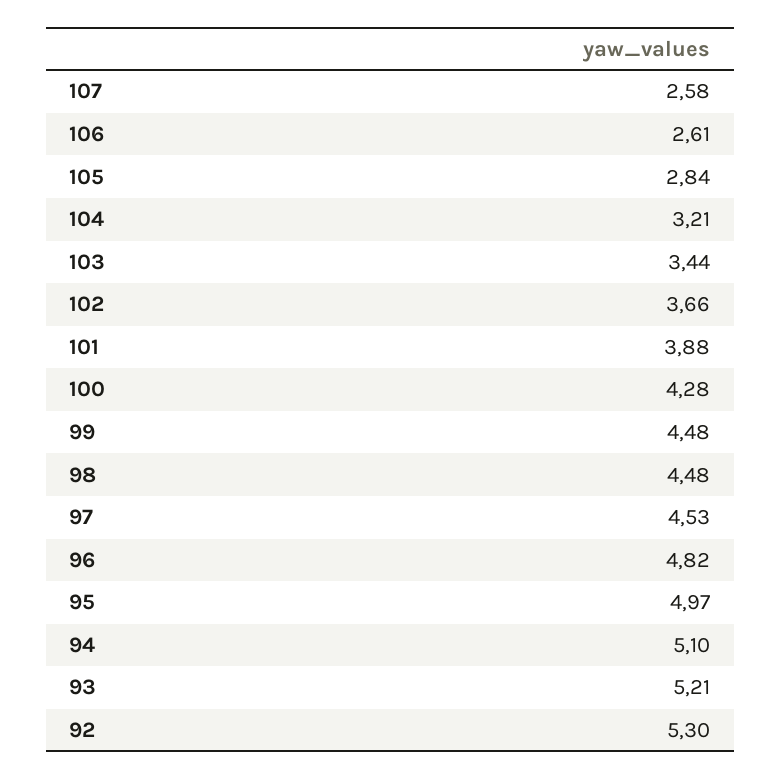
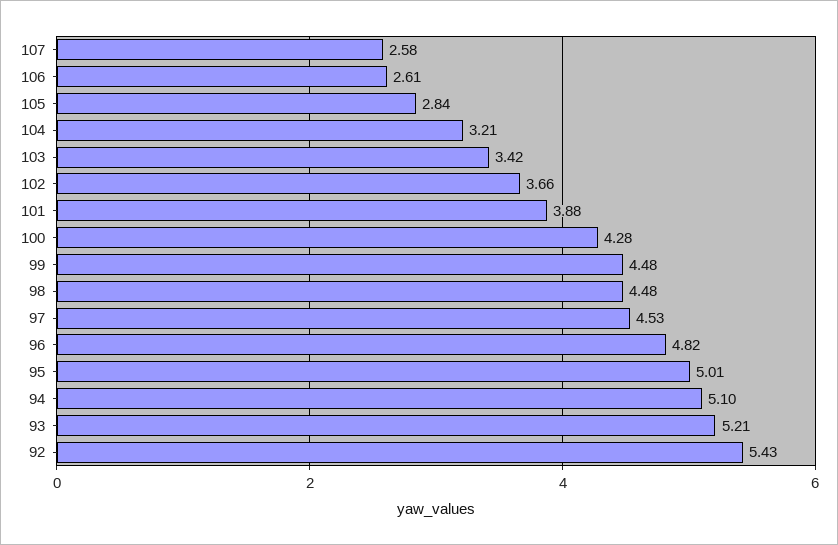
  {
    "107": 2.58,
    "106": 2.61,
    "105": 2.84,
    "104": 3.21,
-   "103": 3.44,
+   "103": 3.42,
    "102": 3.66,
    "101": 3.88,
    "100": 4.28,
    "99": 4.48,
    "98": 4.48,
    "97": 4.53,
    "96": 4.82,
-   "95": 4.97,
+   "95": 5.01,
    "94": 5.1,
    "93": 5.21,
-   "92": 5.3
+   "92": 5.43
  }

